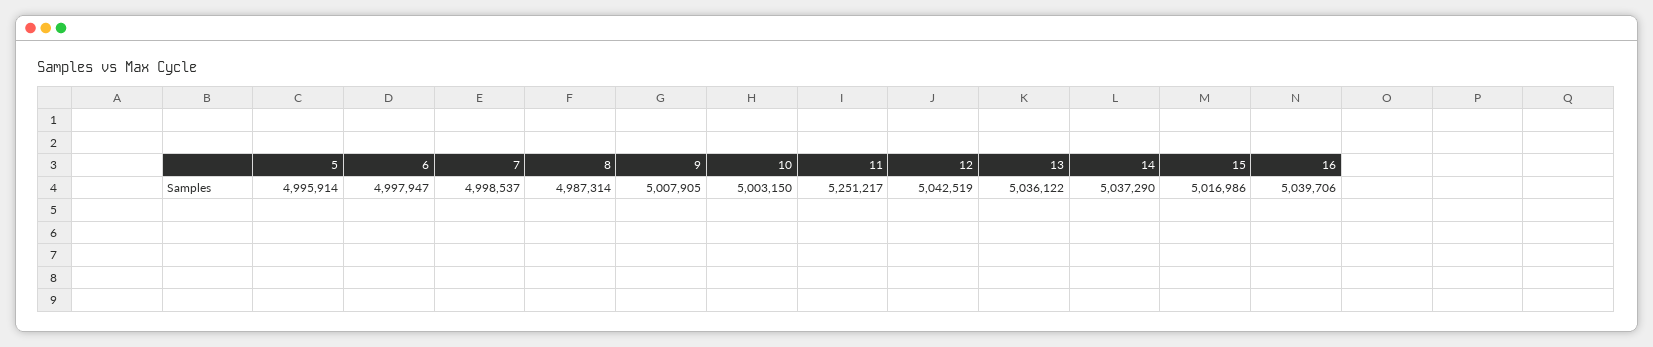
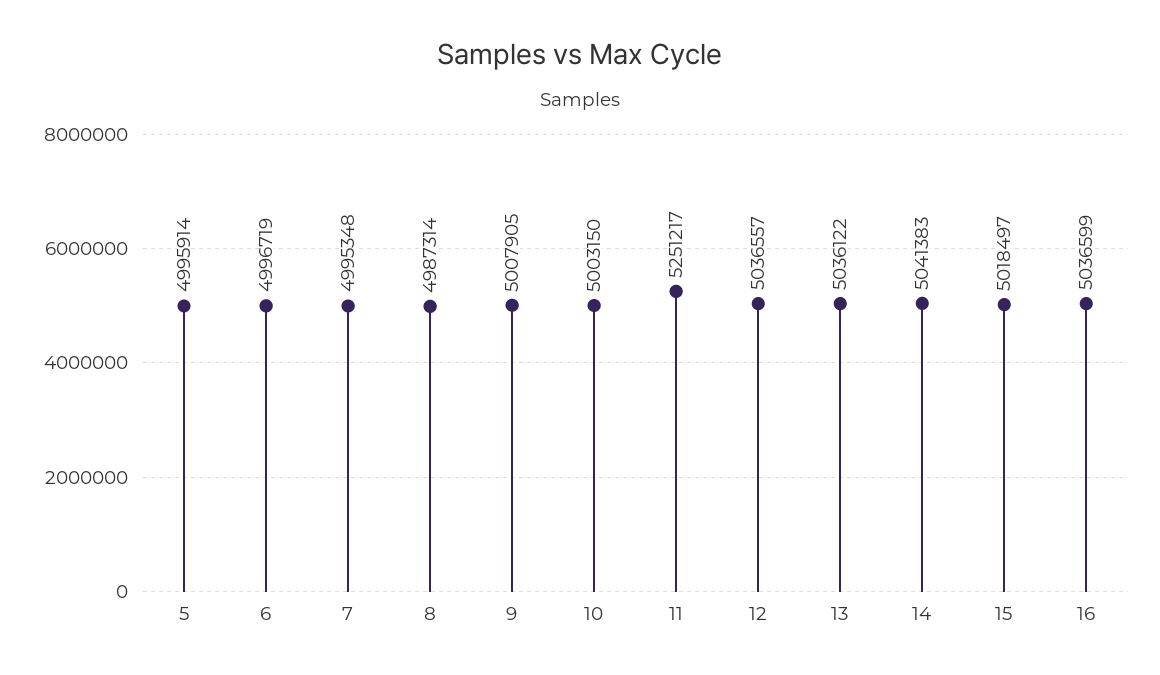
  {
    "5": 4995914,
-   "6": 4997947,
+   "6": 4996719,
-   "7": 4998537,
+   "7": 4995348,
    "8": 4987314,
    "9": 5007905,
    "10": 5003150,
    "11": 5251217,
-   "12": 5042519,
+   "12": 5036557,
    "13": 5036122,
-   "14": 5037290,
+   "14": 5041383,
-   "15": 5016986,
+   "15": 5018497,
-   "16": 5039706
+   "16": 5036599
  }

